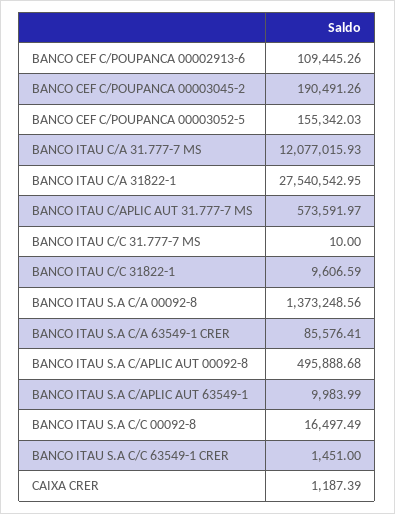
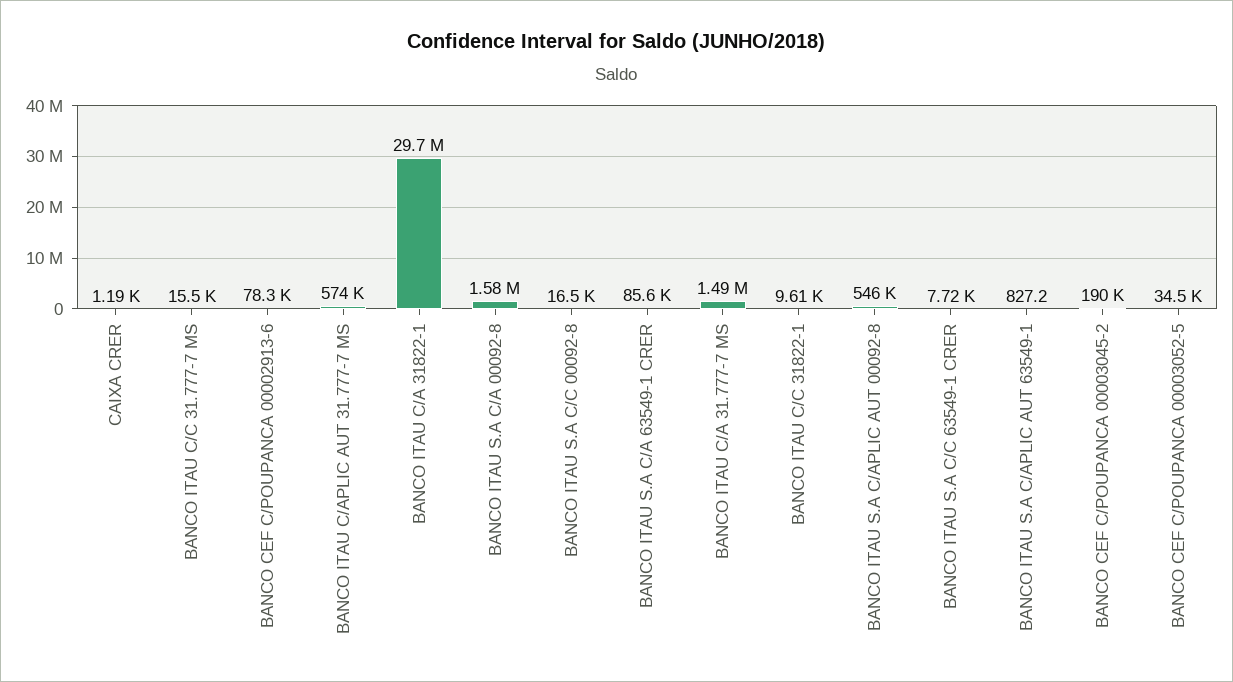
  {
-   "BANCO CEF C/POUPANCA 00002913-6": 109445.26,
+   "BANCO CEF C/POUPANCA 00002913-6": 78300,
    "BANCO CEF C/POUPANCA 00003045-2": 190491.26,
-   "BANCO CEF C/POUPANCA 00003052-5": 155342.03,
+   "BANCO CEF C/POUPANCA 00003052-5": 34500,
-   "BANCO ITAU C/A 31.777-7 MS": 12077015.93,
+   "BANCO ITAU C/A 31.777-7 MS": 1490000,
-   "BANCO ITAU C/A 31822-1": 27540542.95,
+   "BANCO ITAU C/A 31822-1": 29700000,
    "BANCO ITAU C/APLIC AUT 31.777-7 MS": 573591.97,
-   "BANCO ITAU C/C 31.777-7 MS": 10,
+   "BANCO ITAU C/C 31.777-7 MS": 15500,
    "BANCO ITAU C/C 31822-1": 9606.59,
-   "BANCO ITAU S.A C/A 00092-8": 1373248.56,
+   "BANCO ITAU S.A C/A 00092-8": 1580000,
    "BANCO ITAU S.A C/A 63549-1 CRER": 85576.41,
-   "BANCO ITAU S.A C/APLIC AUT 00092-8": 495888.68,
+   "BANCO ITAU S.A C/APLIC AUT 00092-8": 546000,
-   "BANCO ITAU S.A C/APLIC AUT 63549-1": 9983.99,
+   "BANCO ITAU S.A C/APLIC AUT 63549-1": 827.2,
    "BANCO ITAU S.A C/C 00092-8": 16497.49,
-   "BANCO ITAU S.A C/C 63549-1 CRER": 1451,
+   "BANCO ITAU S.A C/C 63549-1 CRER": 7720,
    "CAIXA CRER": 1187.39
  }

